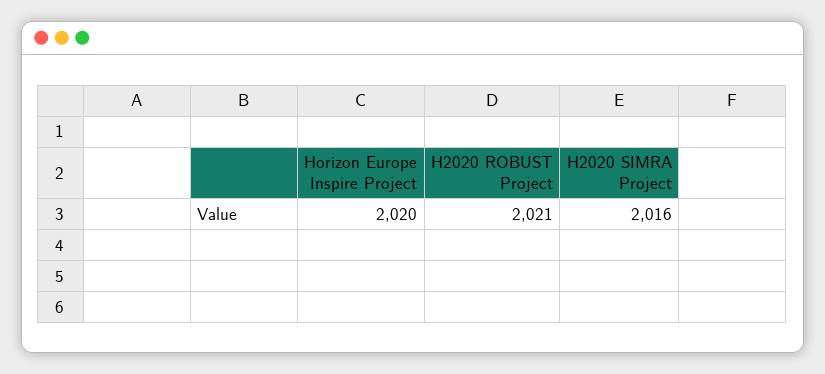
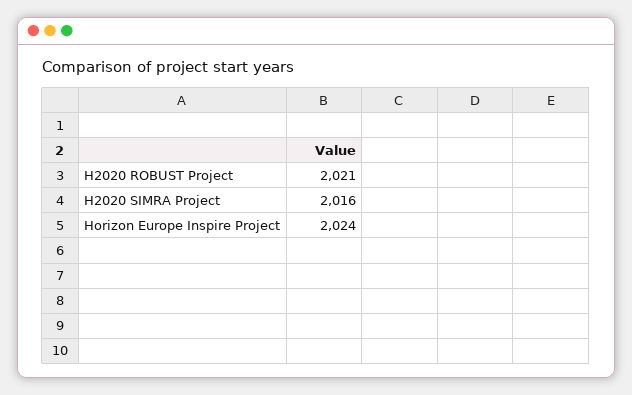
  {
-   "Horizon Europe Inspire Project": 2020,
+   "Horizon Europe Inspire Project": 2024,
    "H2020 ROBUST Project": 2021,
    "H2020 SIMRA Project": 2016
  }

